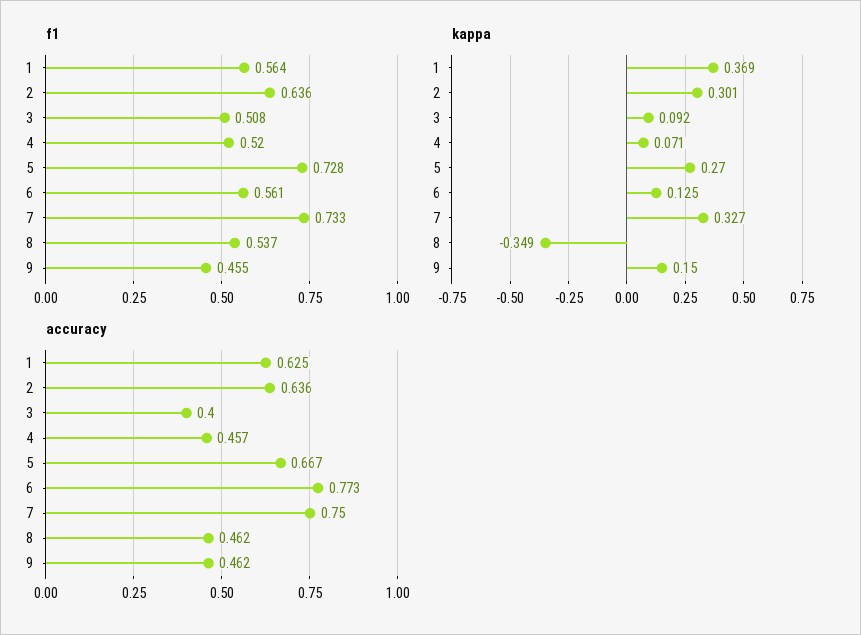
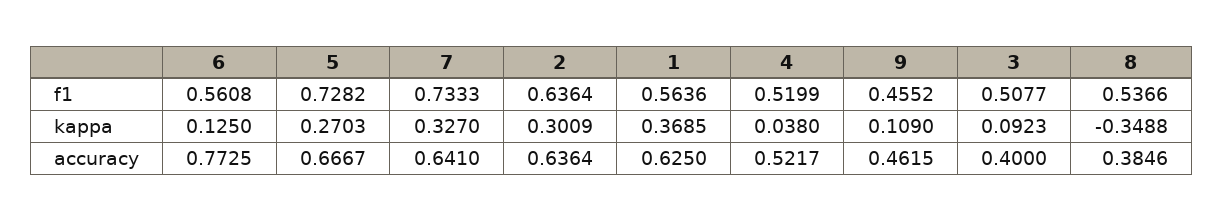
  {
    "f1": {
      "1": 0.5636,
      "2": 0.6364,
      "3": 0.5077,
      "4": 0.5199,
      "5": 0.7282,
      "6": 0.5608,
      "7": 0.7333,
      "8": 0.5366,
      "9": 0.4552
    },
    "kappa": {
      "1": 0.3685,
      "2": 0.3009,
      "3": 0.0923,
-     "4": 0.071,
+     "4": 0.038,
      "5": 0.2703,
      "6": 0.125,
      "7": 0.327,
      "8": -0.3488,
-     "9": 0.15
+     "9": 0.109
    },
    "accuracy": {
      "1": 0.625,
      "2": 0.6364,
      "3": 0.4,
-     "4": 0.457,
+     "4": 0.5217,
      "5": 0.6667,
      "6": 0.7725,
-     "7": 0.75,
+     "7": 0.641,
-     "8": 0.462,
+     "8": 0.3846,
      "9": 0.4615
    }
  }

